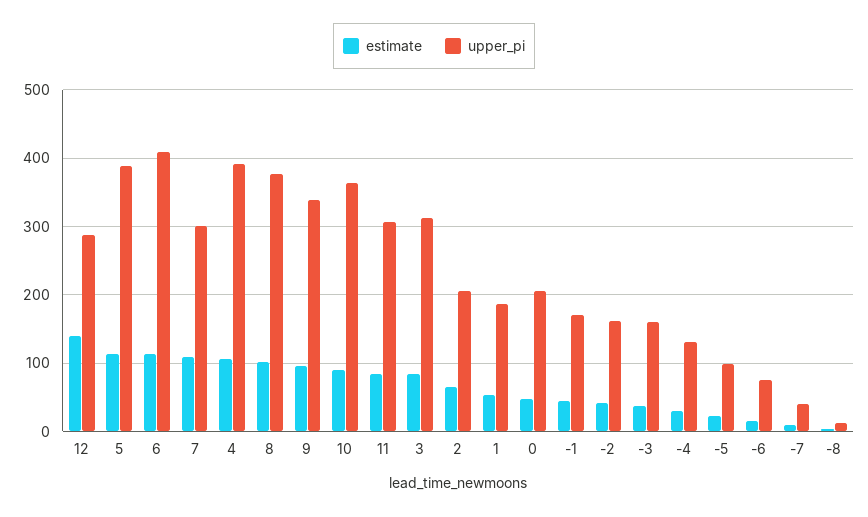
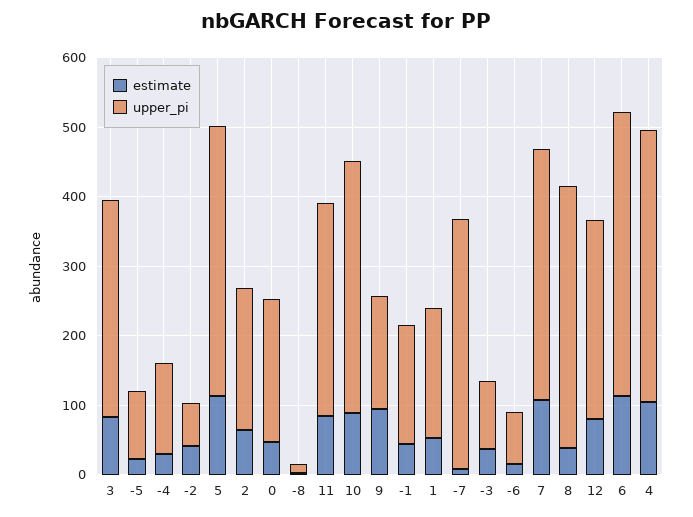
  {
    "estimate": {
-     "12": 140,
+     "12": 80,
      "5": 110,
      "6": 110,
      "7": 110,
      "4": 110,
-     "8": 100,
+     "8": 40,
      "9": 100,
      "10": 90,
      "11": 80,
      "3": 80,
      "2": 60,
      "1": 50,
      "0": 50,
      "-1": 40,
      "-2": 40,
      "-3": 40,
      "-4": 30,
      "-5": 20,
      "-6": 20,
      "-7": 10,
      "-8": 0
    },
    "upper_pi": {
      "12": 290,
      "5": 390,
      "6": 410,
-     "7": 300,
+     "7": 360,
      "4": 390,
      "8": 380,
-     "9": 340,
+     "9": 160,
      "10": 360,
      "11": 310,
      "3": 310,
      "2": 210,
      "1": 190,
      "0": 210,
      "-1": 170,
-     "-2": 160,
+     "-2": 60,
-     "-3": 160,
+     "-3": 100,
      "-4": 130,
      "-5": 100,
      "-6": 80,
-     "-7": 40,
+     "-7": 360,
      "-8": 10
    }
  }

